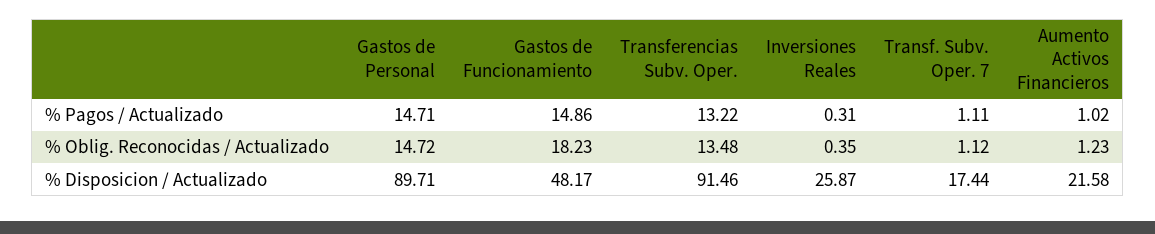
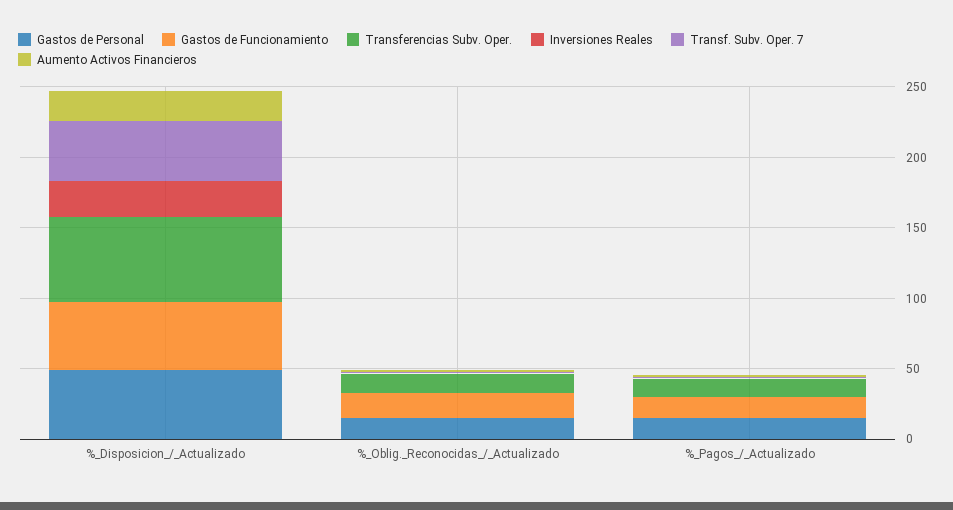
  {
    "Gastos de Personal": {
      "% Pagos / Actualizado": 14.71,
      "% Oblig. Reconocidas / Actualizado": 14.72,
-     "% Disposicion / Actualizado": 89.71
+     "% Disposicion / Actualizado": 50
    },
    "Gastos de Funcionamiento": {
      "% Pagos / Actualizado": 14.86,
      "% Oblig. Reconocidas / Actualizado": 18.23,
      "% Disposicion / Actualizado": 48.17
    },
    "Transferencias Subv. Oper.": {
      "% Pagos / Actualizado": 13.22,
      "% Oblig. Reconocidas / Actualizado": 13.48,
-     "% Disposicion / Actualizado": 91.46
+     "% Disposicion / Actualizado": 60
    },
    "Inversiones Reales": {
      "% Pagos / Actualizado": 0.31,
      "% Oblig. Reconocidas / Actualizado": 0.35,
      "% Disposicion / Actualizado": 25.87
    },
    "Transf. Subv. Oper. 7": {
      "% Pagos / Actualizado": 1.11,
      "% Oblig. Reconocidas / Actualizado": 1.12,
-     "% Disposicion / Actualizado": 17.44
+     "% Disposicion / Actualizado": 40
    },
    "Aumento Activos Financieros": {
      "% Pagos / Actualizado": 1.02,
      "% Oblig. Reconocidas / Actualizado": 1.23,
      "% Disposicion / Actualizado": 21.58
    }
  }

